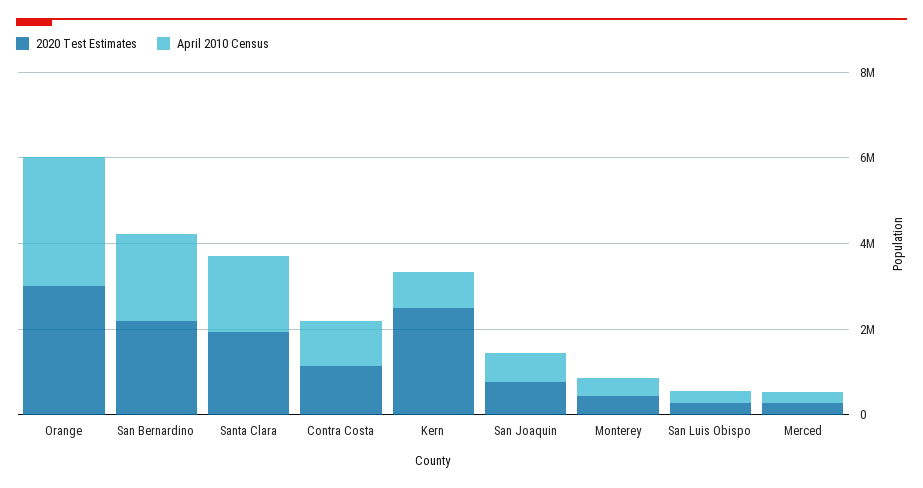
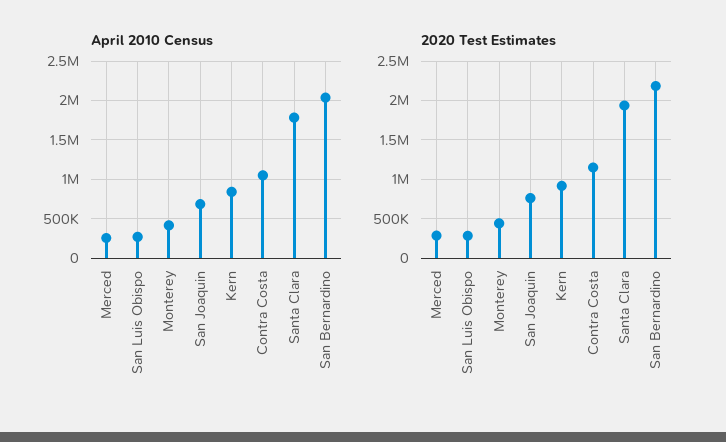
  {
    "2020 Test Estimates": {
-     "Orange": 3000000,
      "San Bernardino": 2200000,
      "Santa Clara": 1900000,
      "Contra Costa": 1100000,
-     "Kern": 2500000,
+     "Kern": 900000,
      "San Joaquin": 800000,
      "Monterey": 400000,
      "San Luis Obispo": 300000,
      "Merced": 300000
    },
    "April 2010 Census": {
-     "Orange": 3000000,
      "San Bernardino": 2000000,
      "Santa Clara": 1800000,
      "Contra Costa": 1000000,
      "Kern": 800000,
      "San Joaquin": 700000,
      "Monterey": 400000,
      "San Luis Obispo": 300000,
      "Merced": 300000
    }
  }

